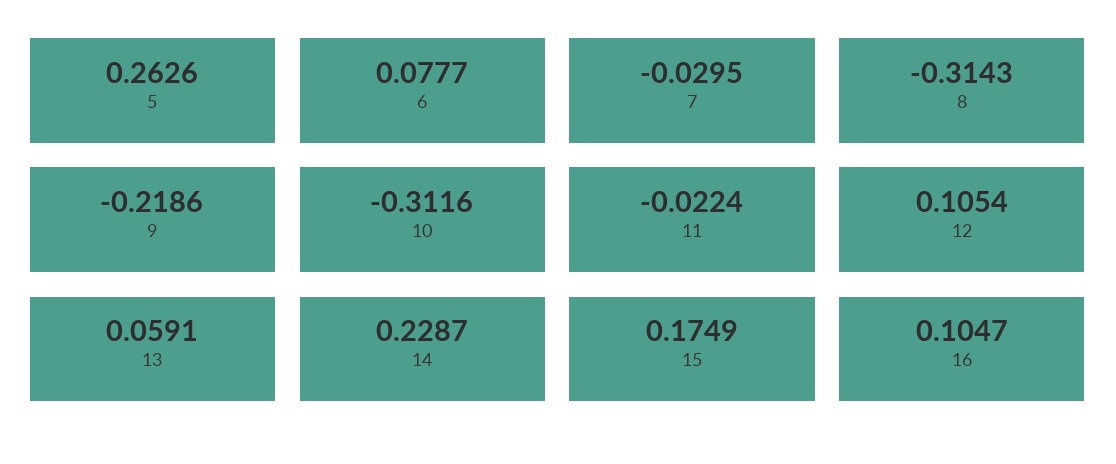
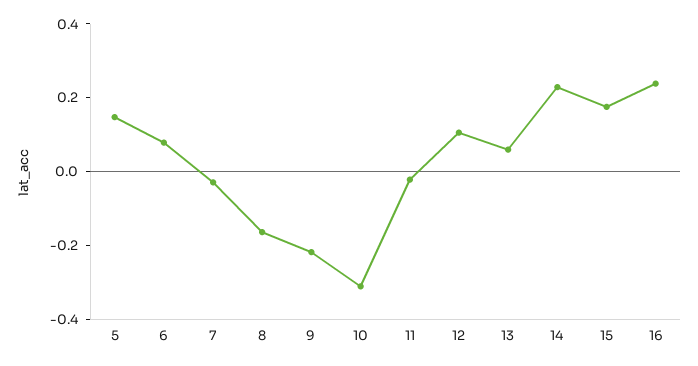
  {
-   "5": 0.2626,
+   "5": 0.15,
    "6": 0.0777,
    "7": -0.0295,
-   "8": -0.3143,
+   "8": -0.15,
    "9": -0.2186,
    "10": -0.3116,
    "11": -0.0224,
    "12": 0.1054,
    "13": 0.0591,
    "14": 0.2287,
    "15": 0.1749,
-   "16": 0.1047
+   "16": 0.25
  }

